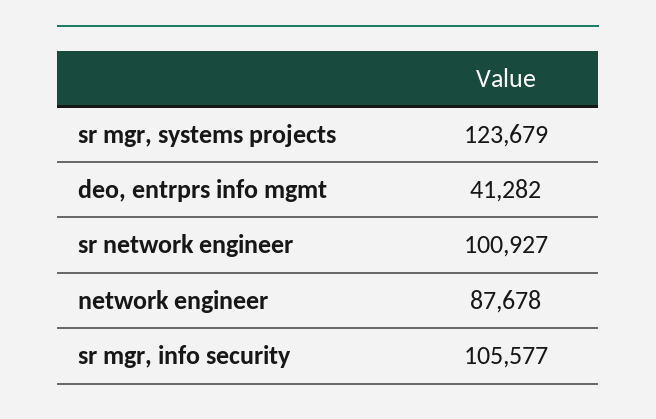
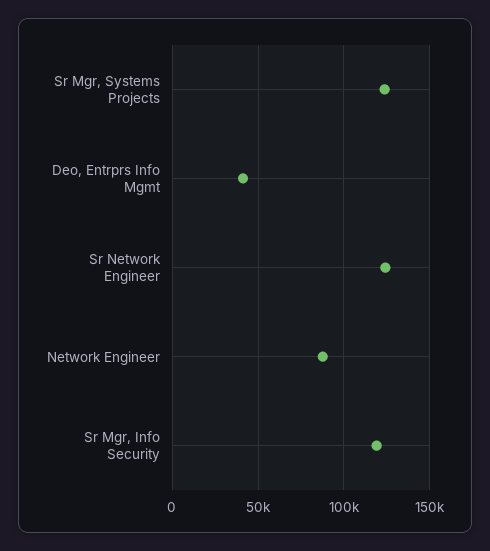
  {
    "sr mgr, systems projects": 123679,
    "deo, entrprs info mgmt": 41282,
-   "sr network engineer": 100927,
+   "sr network engineer": 125000,
    "network engineer": 87678,
-   "sr mgr, info security": 105577
+   "sr mgr, info security": 120000
  }

